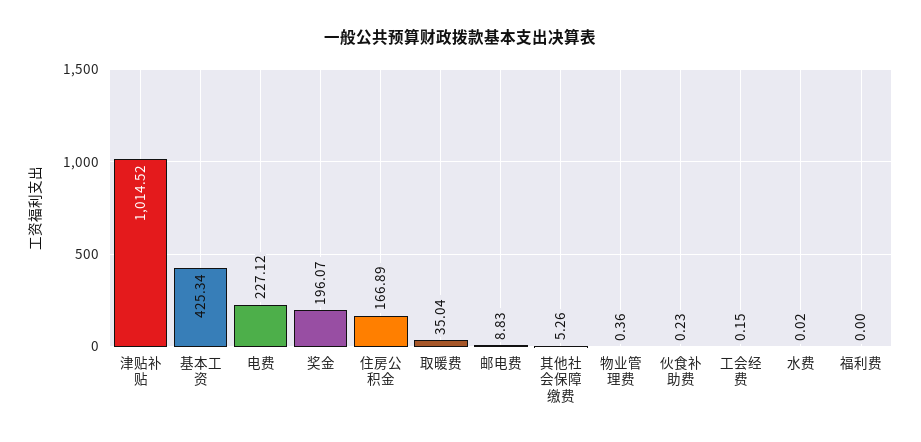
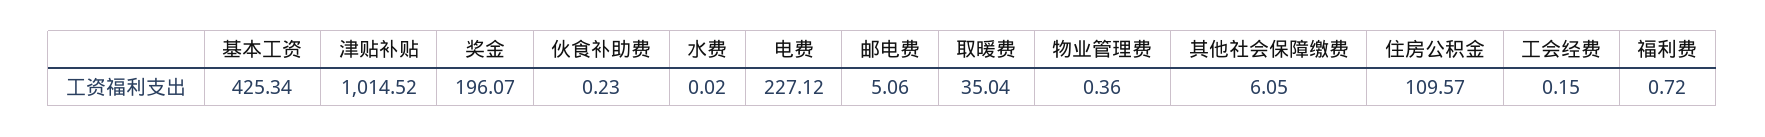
  {
    "津贴补贴": 1014.52,
    "基本工资": 425.34,
    "电费": 227.12,
    "奖金": 196.07,
-   "住房公积金": 166.89,
+   "住房公积金": 109.57,
    "取暖费": 35.04,
-   "邮电费": 8.83,
+   "邮电费": 5.06,
-   "其他社会保障缴费": 5.26,
+   "其他社会保障缴费": 6.05,
    "物业管理费": 0.36,
    "伙食补助费": 0.23,
    "工会经费": 0.15,
    "水费": 0.02,
-   "福利费": 0
+   "福利费": 0.72
  }

